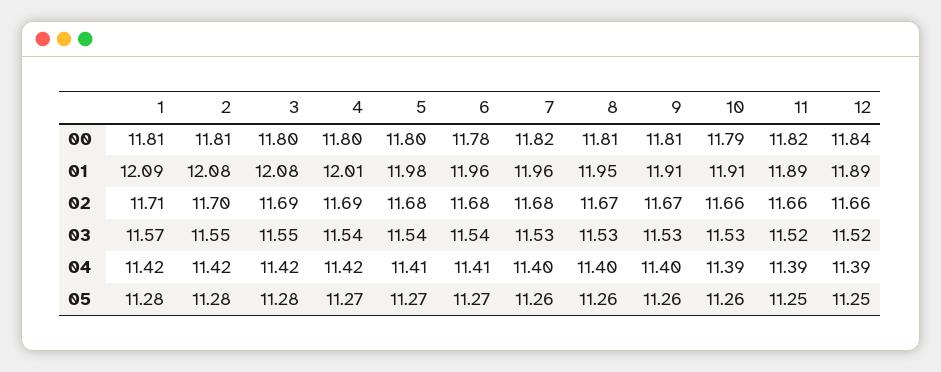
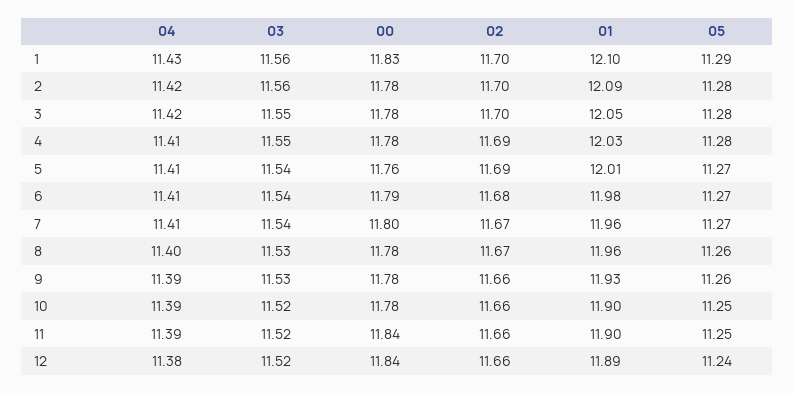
  {
    "1": {
-     "00": 11.81,
+     "00": 11.83,
-     "01": 12.09,
+     "01": 12.1,
-     "02": 11.71,
+     "02": 11.7,
-     "03": 11.57,
+     "03": 11.56,
-     "04": 11.42,
+     "04": 11.43,
-     "05": 11.28
+     "05": 11.29
    },
    "2": {
-     "00": 11.81,
+     "00": 11.78,
-     "01": 12.08,
+     "01": 12.09,
      "02": 11.7,
-     "03": 11.55,
+     "03": 11.56,
      "04": 11.42,
      "05": 11.28
    },
    "3": {
-     "00": 11.8,
+     "00": 11.78,
-     "01": 12.08,
+     "01": 12.05,
-     "02": 11.69,
+     "02": 11.7,
      "03": 11.55,
      "04": 11.42,
      "05": 11.28
    },
    "4": {
-     "00": 11.8,
+     "00": 11.78,
-     "01": 12.01,
+     "01": 12.03,
      "02": 11.69,
-     "03": 11.54,
+     "03": 11.55,
-     "04": 11.42,
+     "04": 11.41,
-     "05": 11.27
+     "05": 11.28
    },
    "5": {
-     "00": 11.8,
+     "00": 11.76,
-     "01": 11.98,
+     "01": 12.01,
-     "02": 11.68,
+     "02": 11.69,
      "03": 11.54,
      "04": 11.41,
      "05": 11.27
    },
    "6": {
-     "00": 11.78,
+     "00": 11.79,
-     "01": 11.96,
+     "01": 11.98,
      "02": 11.68,
      "03": 11.54,
      "04": 11.41,
      "05": 11.27
    },
    "7": {
-     "00": 11.82,
+     "00": 11.8,
      "01": 11.96,
-     "02": 11.68,
+     "02": 11.67,
-     "03": 11.53,
+     "03": 11.54,
-     "04": 11.4,
+     "04": 11.41,
-     "05": 11.26
+     "05": 11.27
    },
    "8": {
-     "00": 11.81,
+     "00": 11.78,
-     "01": 11.95,
+     "01": 11.96,
      "02": 11.67,
      "03": 11.53,
      "04": 11.4,
      "05": 11.26
    },
    "9": {
-     "00": 11.81,
+     "00": 11.78,
-     "01": 11.91,
+     "01": 11.93,
-     "02": 11.67,
+     "02": 11.66,
      "03": 11.53,
-     "04": 11.4,
+     "04": 11.39,
      "05": 11.26
    },
    "10": {
-     "00": 11.79,
+     "00": 11.78,
-     "01": 11.91,
+     "01": 11.9,
      "02": 11.66,
-     "03": 11.53,
+     "03": 11.52,
      "04": 11.39,
-     "05": 11.26
+     "05": 11.25
    },
    "11": {
-     "00": 11.82,
+     "00": 11.84,
-     "01": 11.89,
+     "01": 11.9,
      "02": 11.66,
      "03": 11.52,
      "04": 11.39,
      "05": 11.25
    },
    "12": {
      "00": 11.84,
      "01": 11.89,
      "02": 11.66,
      "03": 11.52,
-     "04": 11.39,
+     "04": 11.38,
-     "05": 11.25
+     "05": 11.24
    }
  }

